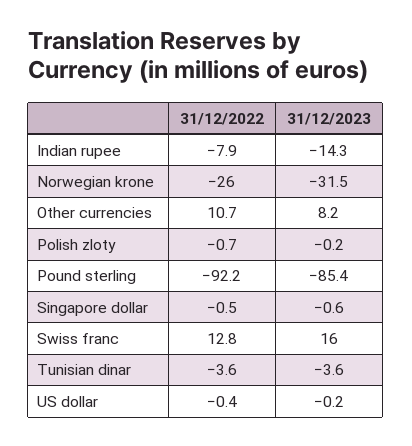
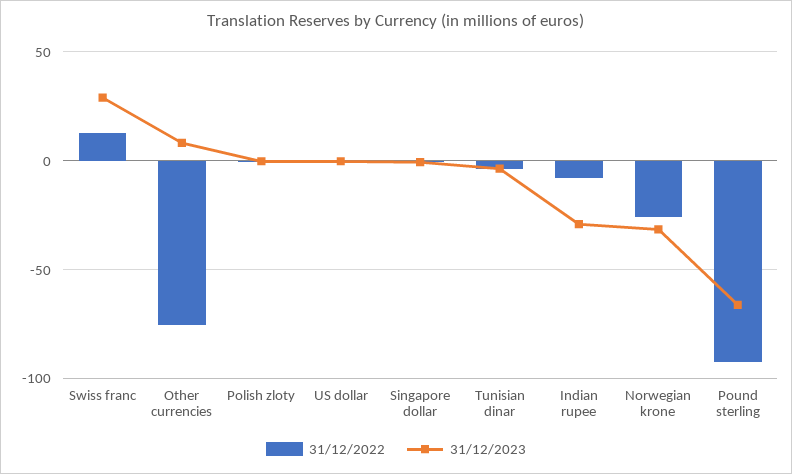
  {
    "31/12/2022": {
      "Indian rupee": -7.9,
      "Norwegian krone": -26,
-     "Other currencies": 10.7,
+     "Other currencies": -75,
      "Polish zloty": -0.7,
      "Pound sterling": -92.2,
      "Singapore dollar": -0.5,
      "Swiss franc": 12.8,
      "Tunisian dinar": -3.6,
      "US dollar": -0.4
    },
    "31/12/2023": {
-     "Indian rupee": -14.3,
+     "Indian rupee": -30,
      "Norwegian krone": -31.5,
      "Other currencies": 8.2,
      "Polish zloty": -0.2,
-     "Pound sterling": -85.4,
+     "Pound sterling": -65,
      "Singapore dollar": -0.6,
-     "Swiss franc": 16,
+     "Swiss franc": 30,
      "Tunisian dinar": -3.6,
      "US dollar": -0.2
    }
  }

